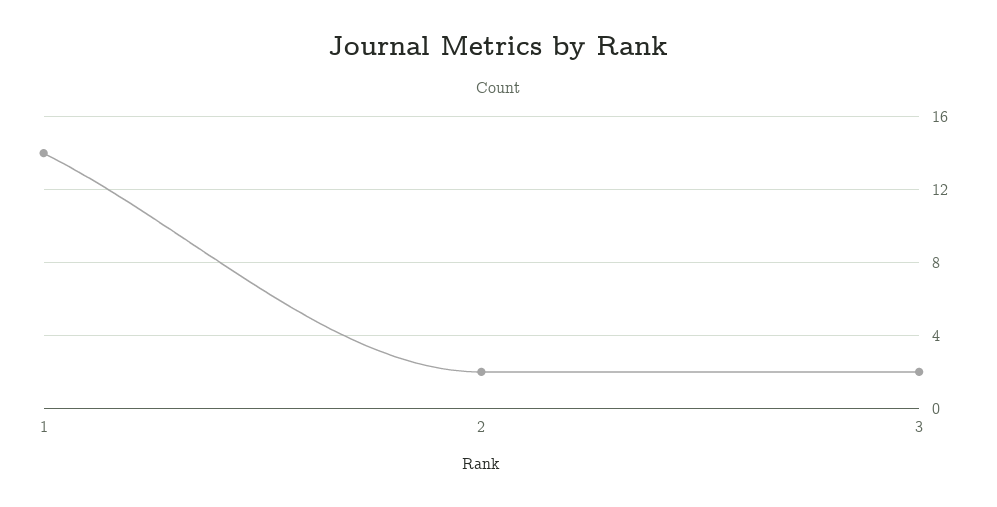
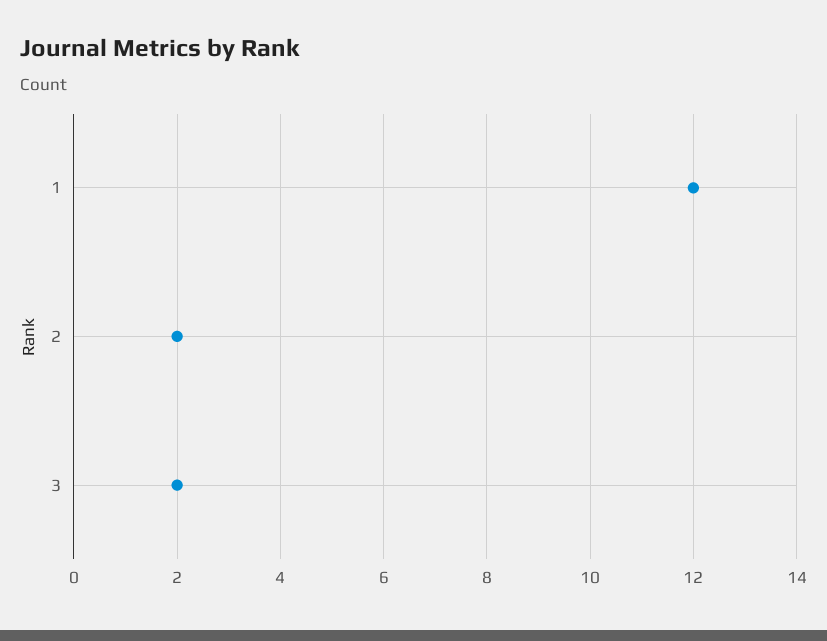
  {
-   "1": 14,
+   "1": 12,
    "2": 2,
    "3": 2
  }

